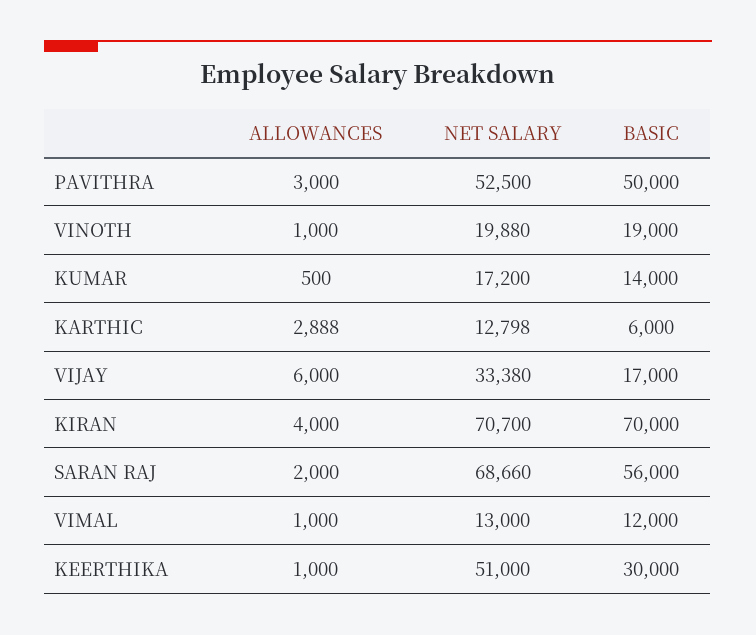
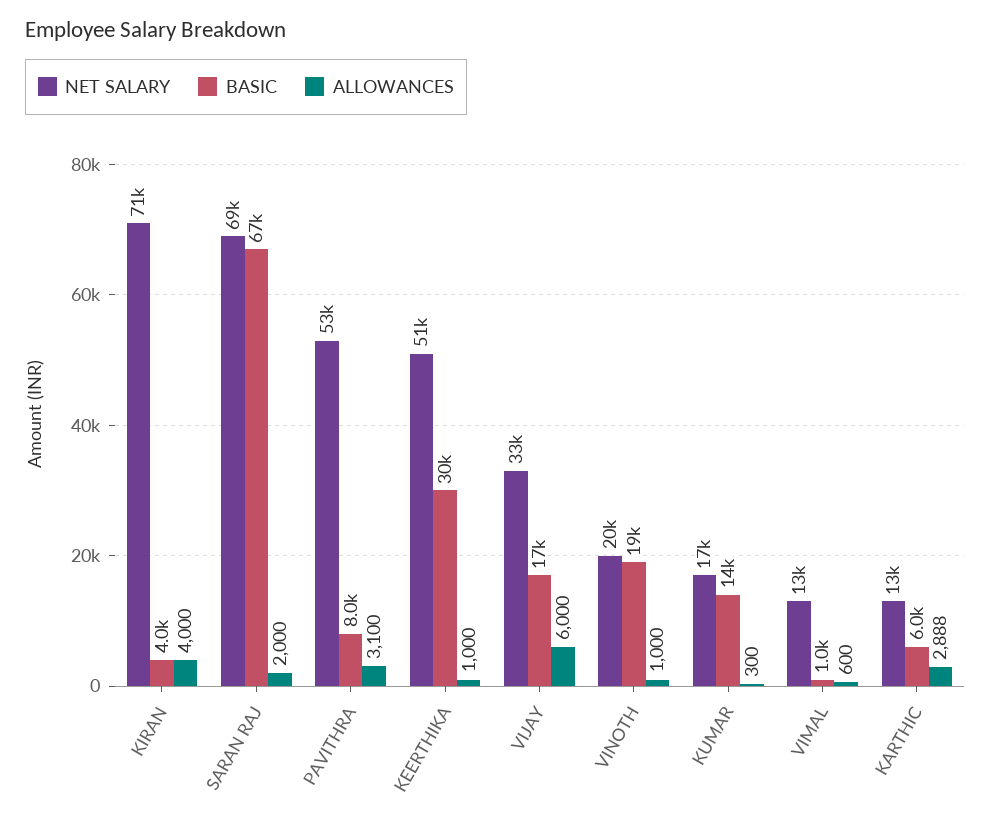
  {
    "ALLOWANCES": {
-     "PAVITHRA": 3000,
+     "PAVITHRA": 3100,
      "VINOTH": 1000,
-     "KUMAR": 500,
+     "KUMAR": 300,
      "KARTHIC": 2888,
      "VIJAY": 6000,
      "KIRAN": 4000,
      "SARAN RAJ": 2000,
-     "VIMAL": 1000,
+     "VIMAL": 600,
      "KEERTHIKA": 1000
    },
    "NET SALARY": {
      "PAVITHRA": 52500,
      "VINOTH": 19880,
      "KUMAR": 17200,
      "KARTHIC": 12798,
      "VIJAY": 33380,
      "KIRAN": 70700,
      "SARAN RAJ": 68660,
      "VIMAL": 13000,
      "KEERTHIKA": 51000
    },
    "BASIC": {
-     "PAVITHRA": 50000,
+     "PAVITHRA": 8000,
      "VINOTH": 19000,
      "KUMAR": 14000,
      "KARTHIC": 6000,
      "VIJAY": 17000,
-     "KIRAN": 70000,
+     "KIRAN": 4000,
-     "SARAN RAJ": 56000,
+     "SARAN RAJ": 67000,
-     "VIMAL": 12000,
+     "VIMAL": 1000,
      "KEERTHIKA": 30000
    }
  }

